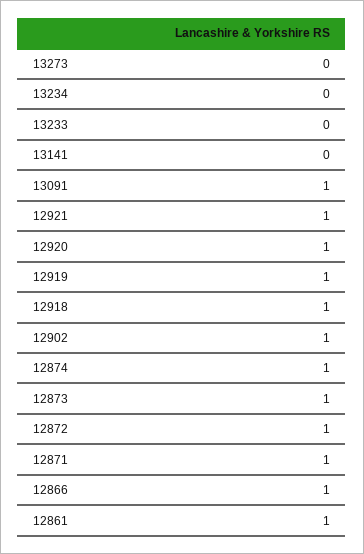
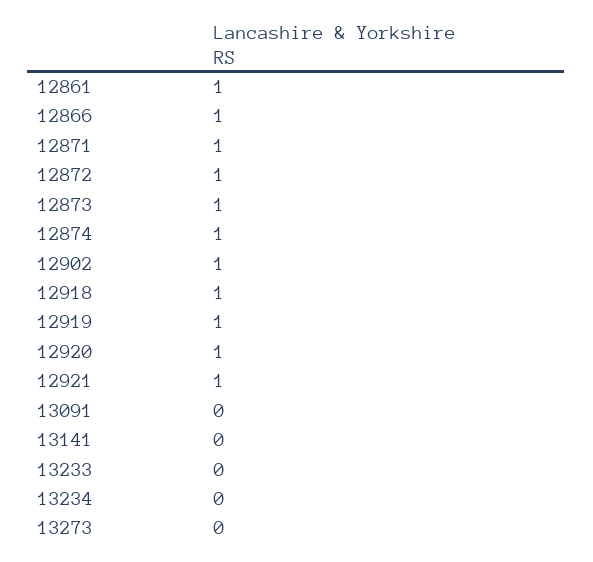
  {
    "13273": 0,
    "13234": 0,
    "13233": 0,
    "13141": 0,
-   "13091": 1,
+   "13091": 0,
    "12921": 1,
    "12920": 1,
    "12919": 1,
    "12918": 1,
    "12902": 1,
    "12874": 1,
    "12873": 1,
    "12872": 1,
    "12871": 1,
    "12866": 1,
    "12861": 1
  }

